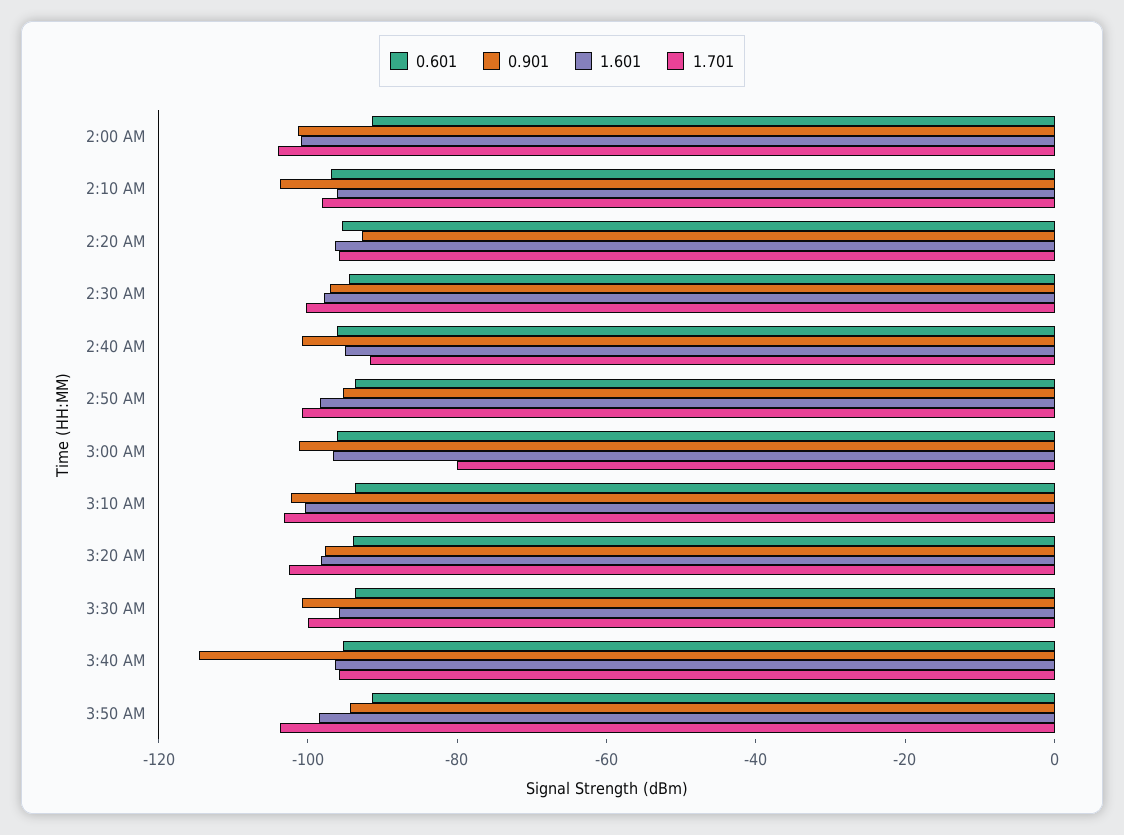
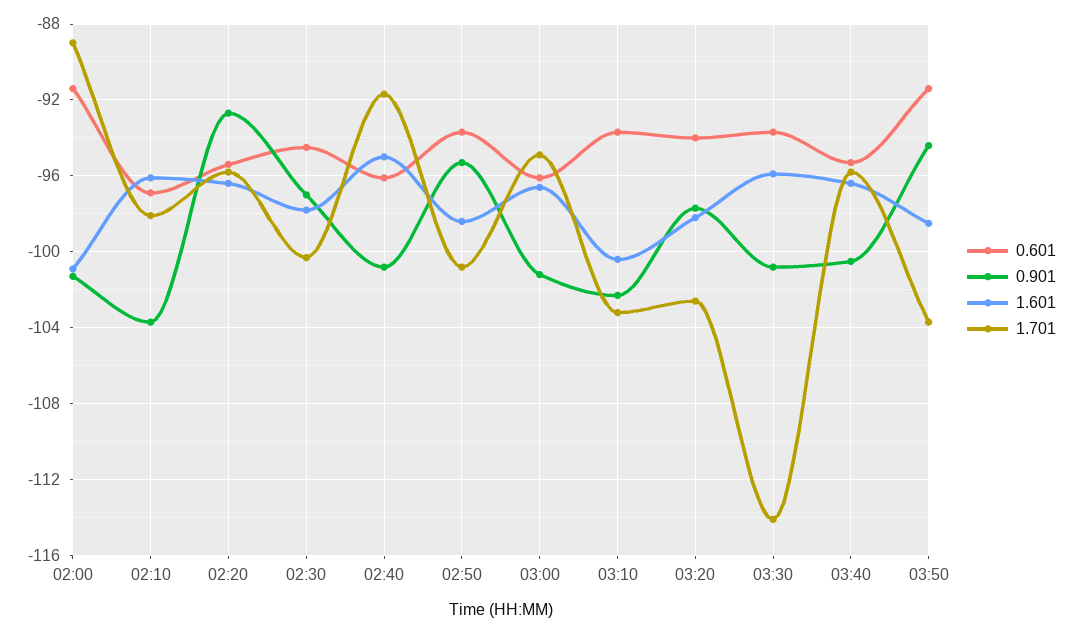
  {
    "0.601": {
      "2:00 AM": -91.5,
      "2:10 AM": -97,
      "2:20 AM": -95.5,
      "2:30 AM": -94.5,
      "2:40 AM": -96,
      "2:50 AM": -93.5,
      "3:00 AM": -96,
      "3:10 AM": -93.5,
      "3:20 AM": -94,
      "3:30 AM": -93.5,
      "3:40 AM": -95.5,
      "3:50 AM": -91.5
    },
    "0.901": {
      "2:00 AM": -101.5,
      "2:10 AM": -103.5,
      "2:20 AM": -92.5,
      "2:30 AM": -97,
      "2:40 AM": -101,
      "2:50 AM": -95.5,
      "3:00 AM": -101,
      "3:10 AM": -102.5,
      "3:20 AM": -97.5,
      "3:30 AM": -101,
-     "3:40 AM": -115,
+     "3:40 AM": -100.5,
      "3:50 AM": -94.5
    },
    "1.601": {
      "2:00 AM": -101,
      "2:10 AM": -96,
      "2:20 AM": -96.5,
      "2:30 AM": -98,
      "2:40 AM": -95,
      "2:50 AM": -98.5,
      "3:00 AM": -96.5,
      "3:10 AM": -100.5,
      "3:20 AM": -98,
      "3:30 AM": -96,
      "3:40 AM": -96.5,
      "3:50 AM": -98.5
    },
    "1.701": {
-     "2:00 AM": -105,
+     "2:00 AM": -89,
      "2:10 AM": -98,
      "2:20 AM": -96,
      "2:30 AM": -100.5,
      "2:40 AM": -91.5,
      "2:50 AM": -101,
-     "3:00 AM": -80,
+     "3:00 AM": -95,
      "3:10 AM": -103,
      "3:20 AM": -102.5,
-     "3:30 AM": -100,
+     "3:30 AM": -114,
      "3:40 AM": -96,
      "3:50 AM": -103.5
    }
  }

